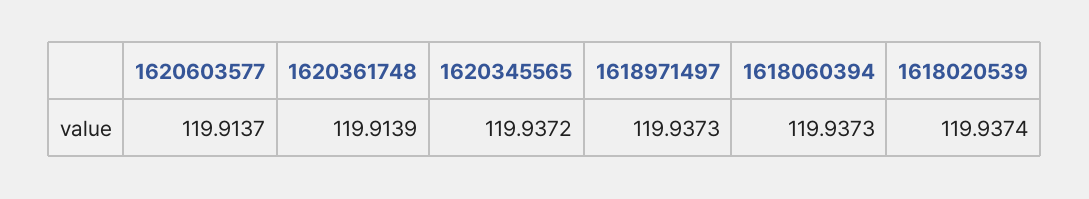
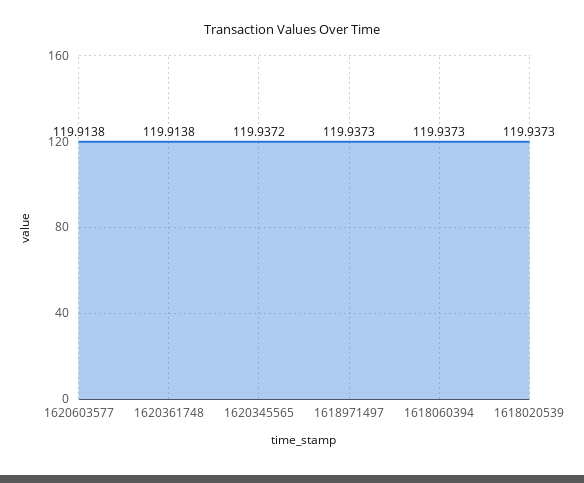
  {
-   "1620603577": 119.9137,
+   "1620603577": 119.9138,
-   "1620361748": 119.9139,
+   "1620361748": 119.9138,
    "1620345565": 119.9372,
    "1618971497": 119.9373,
    "1618060394": 119.9373,
-   "1618020539": 119.9374
+   "1618020539": 119.9373
  }

